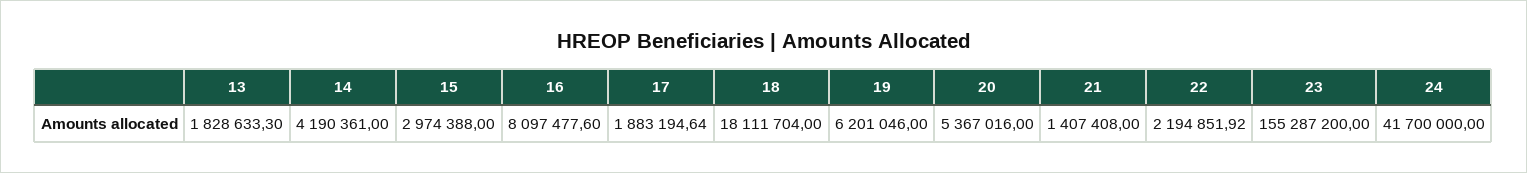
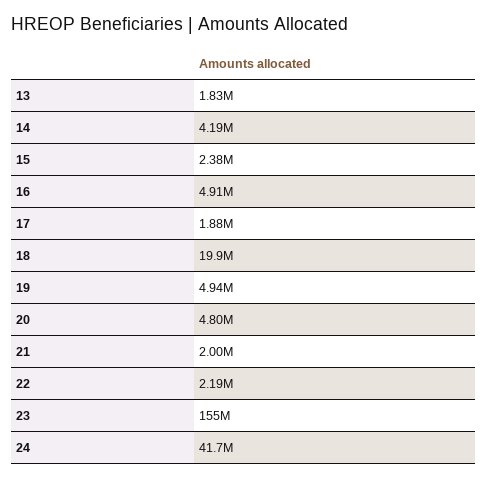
  {
    "13": 1828633.3,
    "14": 4190361,
-   "15": 2974388,
+   "15": 2380000,
-   "16": 8097477.6,
+   "16": 4910000,
    "17": 1883194.64,
-   "18": 18111704,
+   "18": 19900000,
-   "19": 6201046,
+   "19": 4940000,
-   "20": 5367016,
+   "20": 4800000,
-   "21": 1407408,
+   "21": 2000000,
    "22": 2194851.92,
    "23": 155287200,
    "24": 41700000
  }

